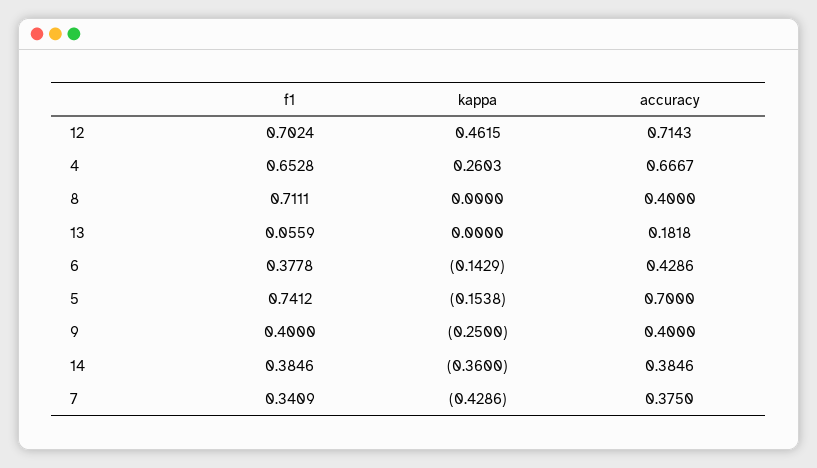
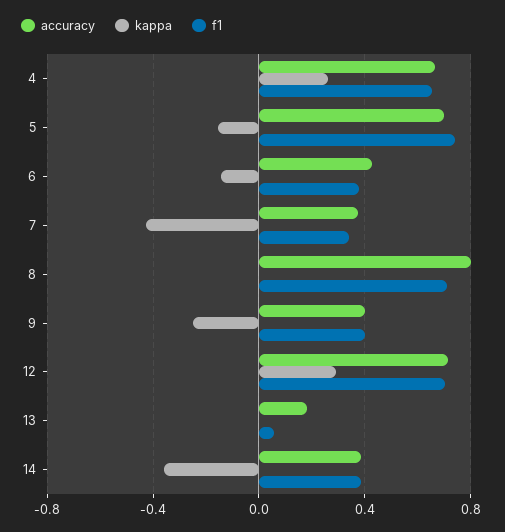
  {
    "f1": {
      "12": 0.7024,
      "4": 0.6528,
      "8": 0.7111,
      "13": 0.0559,
      "6": 0.3778,
      "5": 0.7412,
      "9": 0.4,
      "14": 0.3846,
      "7": 0.3409
    },
    "kappa": {
-     "12": 0.4615,
+     "12": 0.3,
      "4": 0.2603,
      "8": 0,
      "13": 0,
      "6": -0.1429,
      "5": -0.1538,
      "9": -0.25,
      "14": -0.36,
      "7": -0.4286
    },
    "accuracy": {
      "12": 0.7143,
      "4": 0.6667,
-     "8": 0.4,
+     "8": 0.8,
      "13": 0.1818,
      "6": 0.4286,
      "5": 0.7,
      "9": 0.4,
      "14": 0.3846,
      "7": 0.375
    }
  }

